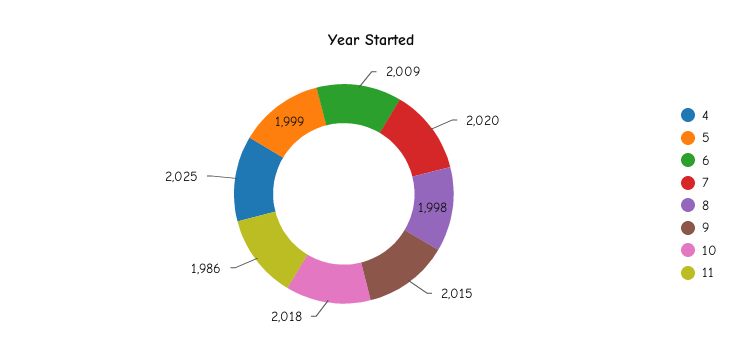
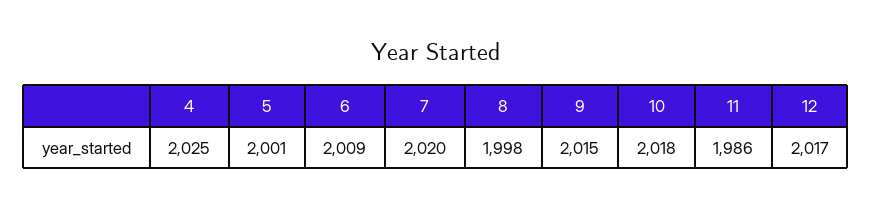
  {
    "4": 2025,
-   "5": 1999,
+   "5": 2001,
    "6": 2009,
    "7": 2020,
    "8": 1998,
    "9": 2015,
    "10": 2018,
-   "11": 1986
+   "11": 1986,
+   "12": 2017
  }

